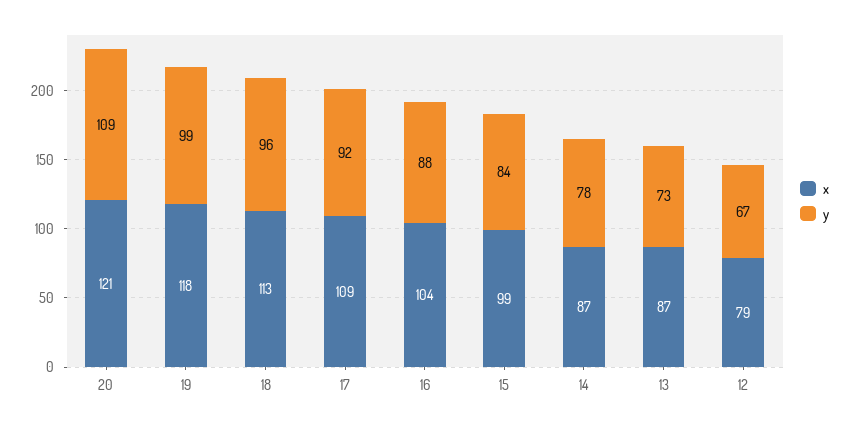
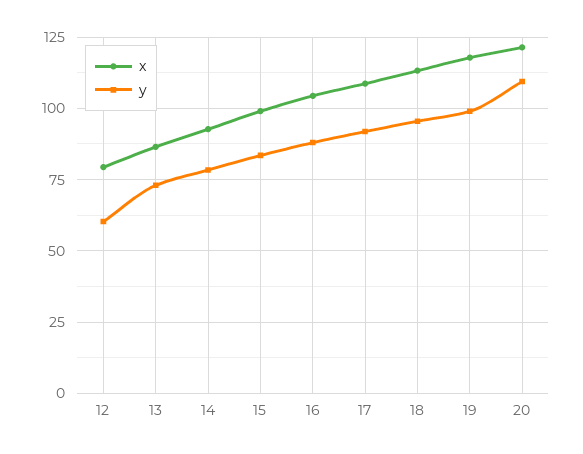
  {
    "x": {
      "20": 121,
      "19": 118,
      "18": 113,
      "17": 109,
      "16": 104,
      "15": 99,
-     "14": 87,
+     "14": 92.5,
      "13": 87,
      "12": 79
    },
    "y": {
      "20": 109,
      "19": 99,
      "18": 96,
      "17": 92,
      "16": 88,
      "15": 84,
      "14": 78,
      "13": 73,
-     "12": 67
+     "12": 60
    }
  }

